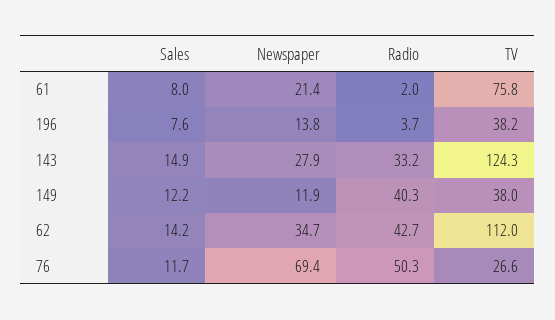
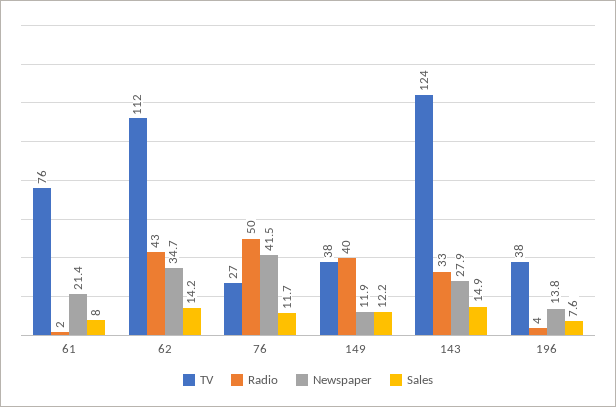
  {
    "Sales": {
      "61": 8,
      "196": 7.6,
      "143": 14.9,
      "149": 12.2,
      "62": 14.2,
      "76": 11.7
    },
    "Newspaper": {
      "61": 21.4,
      "196": 13.8,
      "143": 27.9,
      "149": 11.9,
      "62": 34.7,
-     "76": 69.4
+     "76": 41.5
    },
    "Radio": {
      "61": 2,
      "196": 3.7,
      "143": 33.2,
      "149": 40.3,
      "62": 42.7,
      "76": 50.3
    },
    "TV": {
      "61": 75.8,
      "196": 38.2,
      "143": 124.3,
      "149": 38,
      "62": 112,
      "76": 26.6
    }
  }

